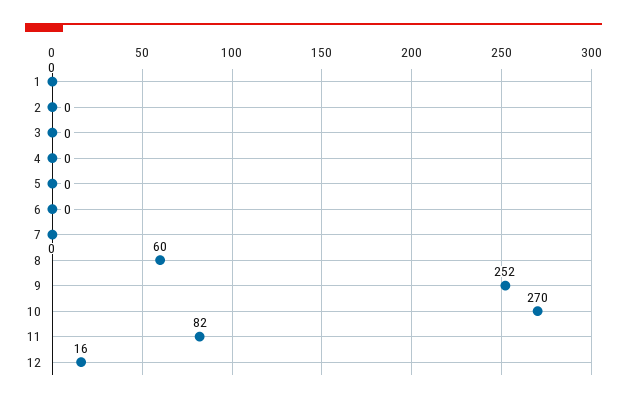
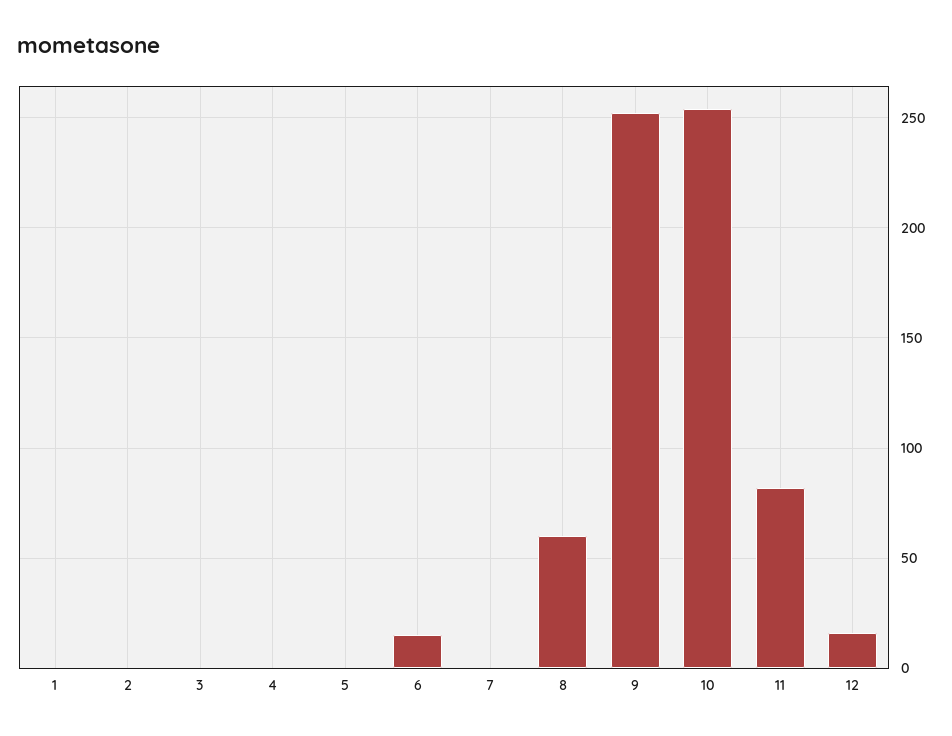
  {
    "1": 0,
    "2": 0,
    "3": 0,
    "4": 0,
    "5": 0,
-   "6": 0,
+   "6": 15,
    "7": 0,
    "8": 60,
    "9": 252,
-   "10": 270,
+   "10": 255,
    "11": 82,
    "12": 16
  }

